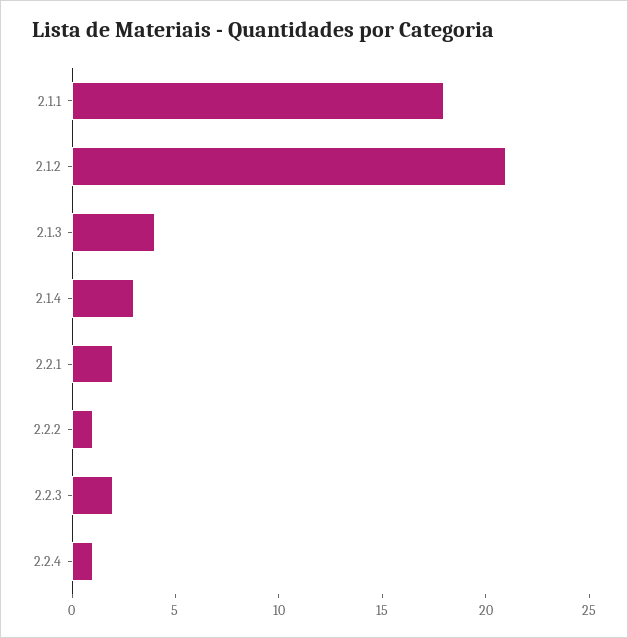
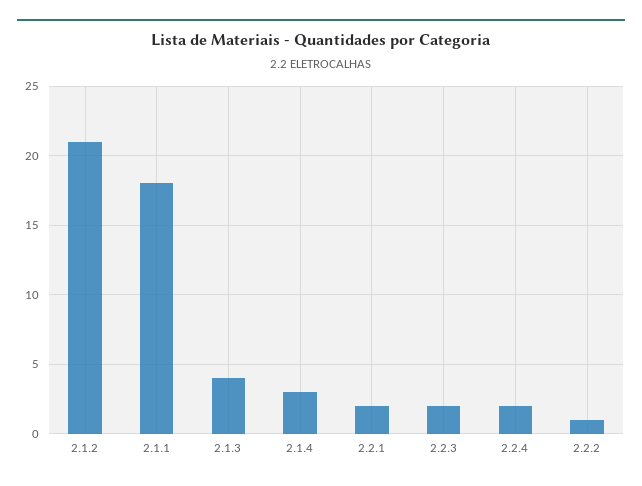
  {
    "2.1.1": 18,
    "2.1.2": 21,
    "2.1.3": 4,
    "2.1.4": 3,
    "2.2.1": 2,
    "2.2.2": 1,
    "2.2.3": 2,
-   "2.2.4": 1
+   "2.2.4": 2
  }

